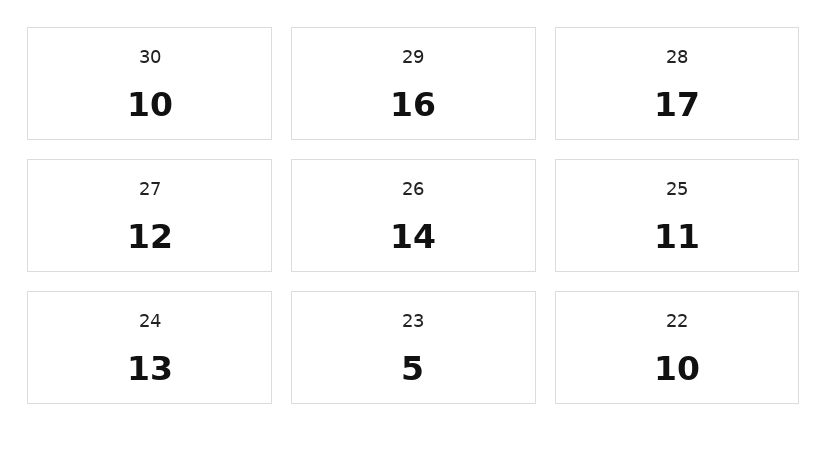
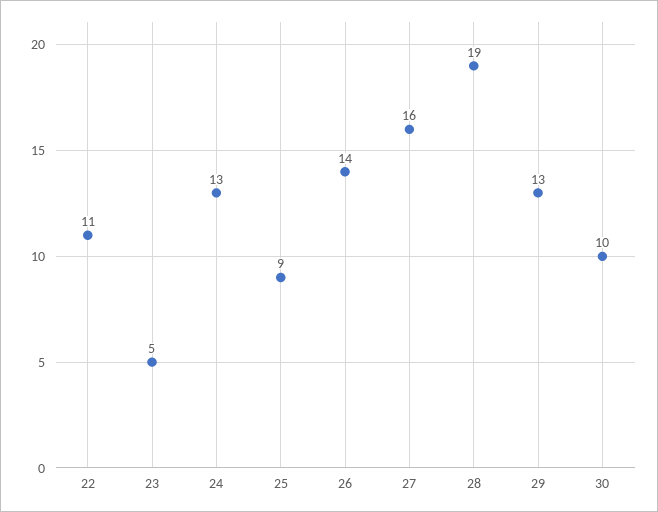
  {
    "30": 10,
-   "29": 16,
+   "29": 13,
-   "28": 17,
+   "28": 19,
-   "27": 12,
+   "27": 16,
    "26": 14,
-   "25": 11,
+   "25": 9,
    "24": 13,
    "23": 5,
-   "22": 10
+   "22": 11
  }

